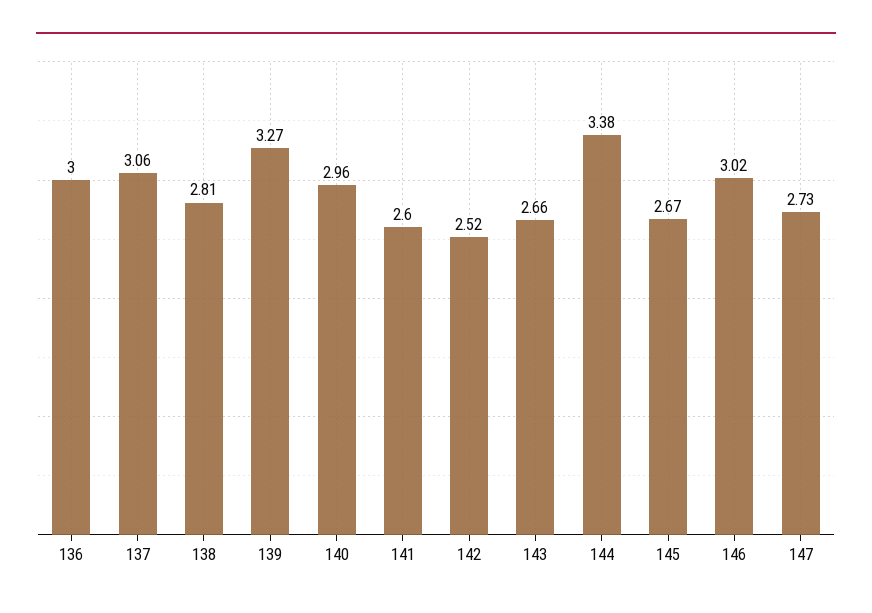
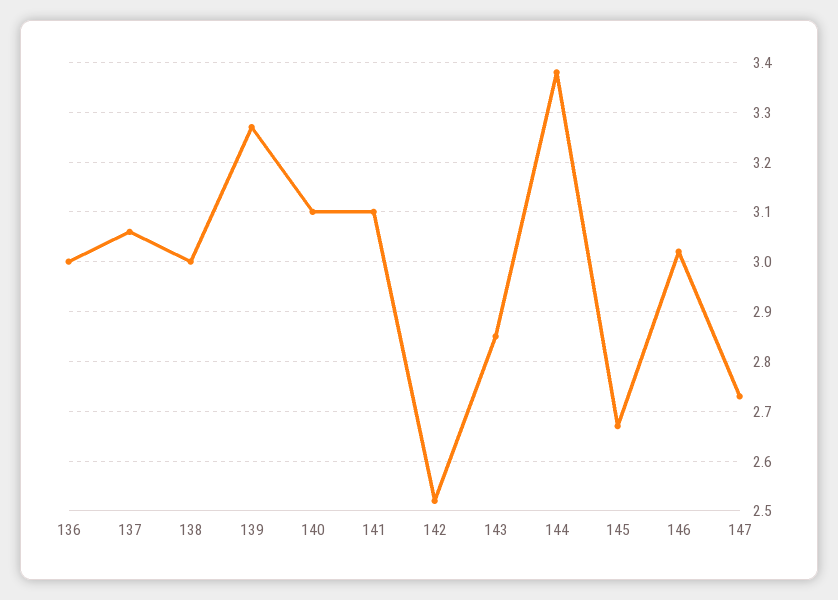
  {
    "136": 3,
    "137": 3.06,
-   "138": 2.81,
+   "138": 3,
    "139": 3.27,
-   "140": 2.96,
+   "140": 3.1,
-   "141": 2.6,
+   "141": 3.1,
    "142": 2.52,
-   "143": 2.66,
+   "143": 2.85,
    "144": 3.38,
    "145": 2.67,
    "146": 3.02,
    "147": 2.73
  }

